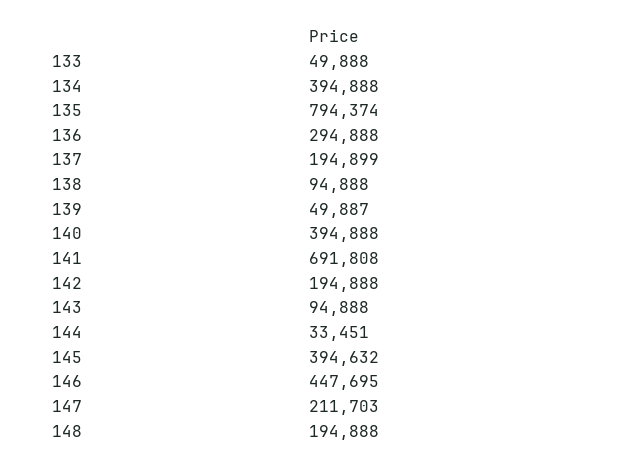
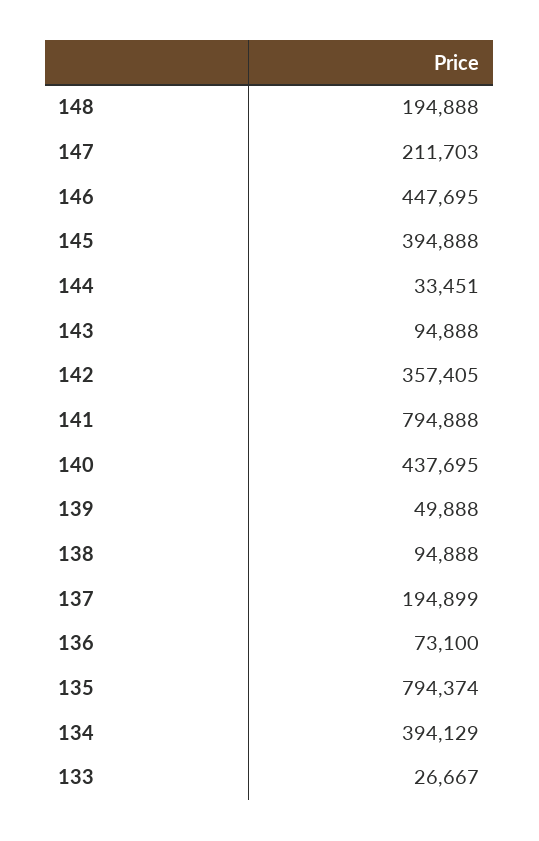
  {
-   "133": 49888,
+   "133": 26667,
-   "134": 394888,
+   "134": 394129,
    "135": 794374,
-   "136": 294888,
+   "136": 73100,
    "137": 194899,
    "138": 94888,
-   "139": 49887,
+   "139": 49888,
-   "140": 394888,
+   "140": 437695,
-   "141": 691808,
+   "141": 794888,
-   "142": 194888,
+   "142": 357405,
    "143": 94888,
    "144": 33451,
-   "145": 394632,
+   "145": 394888,
    "146": 447695,
    "147": 211703,
    "148": 194888
  }

